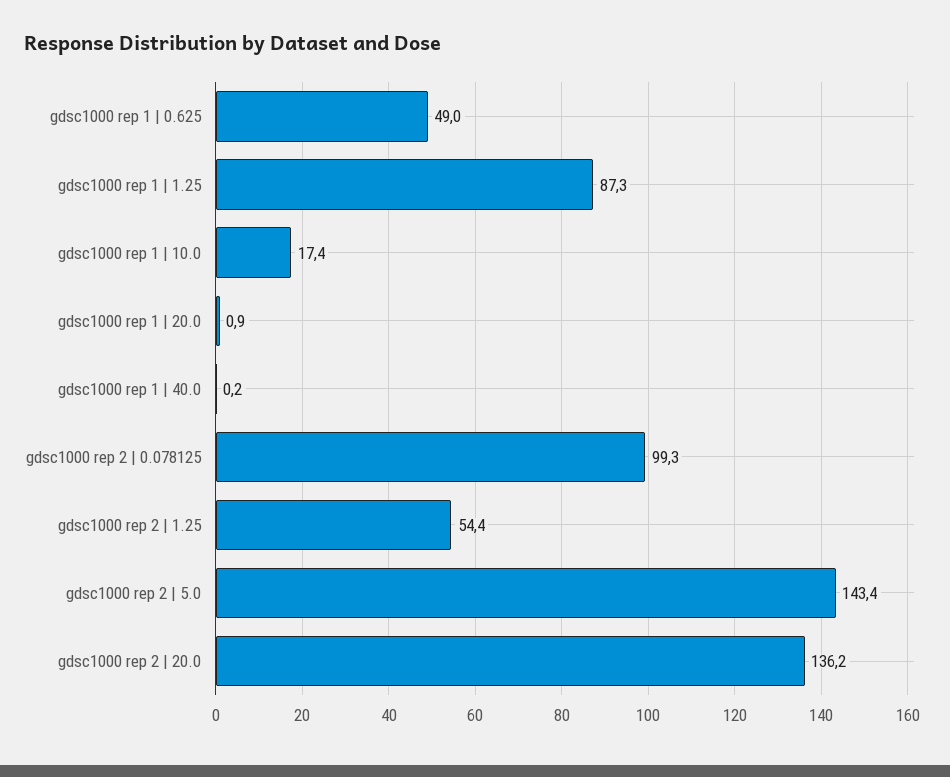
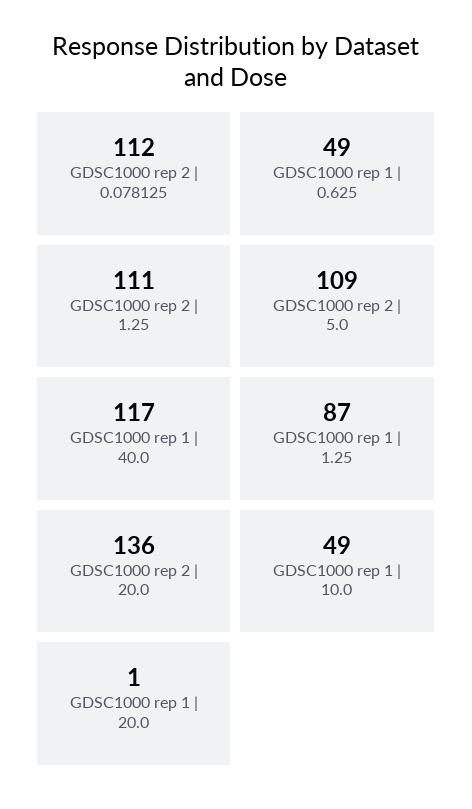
  {
    "gdsc1000 rep 1 | 0.625": 49,
    "gdsc1000 rep 1 | 1.25": 87.3,
-   "gdsc1000 rep 1 | 10.0": 17.4,
+   "gdsc1000 rep 1 | 10.0": 49,
    "gdsc1000 rep 1 | 20.0": 0.9,
-   "gdsc1000 rep 1 | 40.0": 0.2,
+   "gdsc1000 rep 1 | 40.0": 117,
-   "gdsc1000 rep 2 | 0.078125": 99.3,
+   "gdsc1000 rep 2 | 0.078125": 112,
-   "gdsc1000 rep 2 | 1.25": 54.4,
+   "gdsc1000 rep 2 | 1.25": 111,
-   "gdsc1000 rep 2 | 5.0": 143.4,
+   "gdsc1000 rep 2 | 5.0": 109,
    "gdsc1000 rep 2 | 20.0": 136.2
  }

